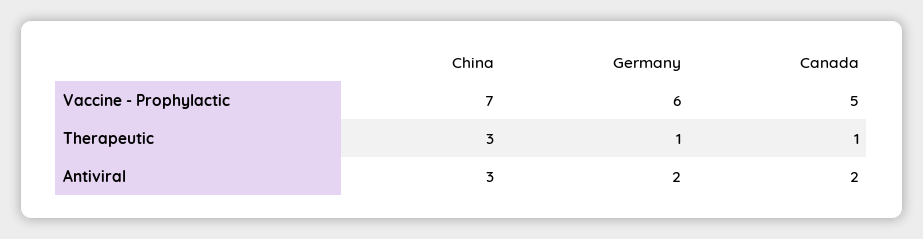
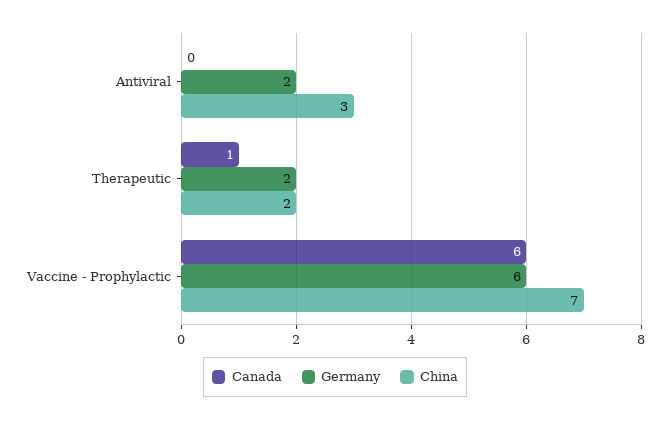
  {
    "China": {
      "Vaccine - Prophylactic": 7,
-     "Therapeutic": 3,
+     "Therapeutic": 2,
      "Antiviral": 3
    },
    "Germany": {
      "Vaccine - Prophylactic": 6,
-     "Therapeutic": 1,
+     "Therapeutic": 2,
      "Antiviral": 2
    },
    "Canada": {
-     "Vaccine - Prophylactic": 5,
+     "Vaccine - Prophylactic": 6,
      "Therapeutic": 1,
-     "Antiviral": 2
+     "Antiviral": 0
    }
  }

